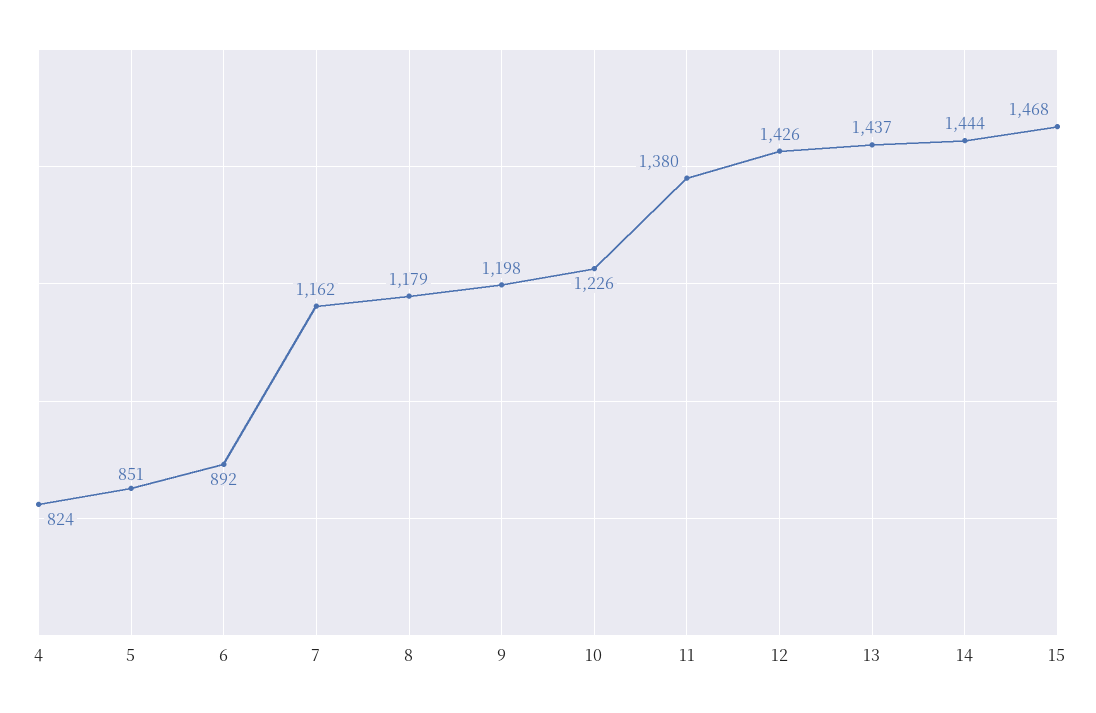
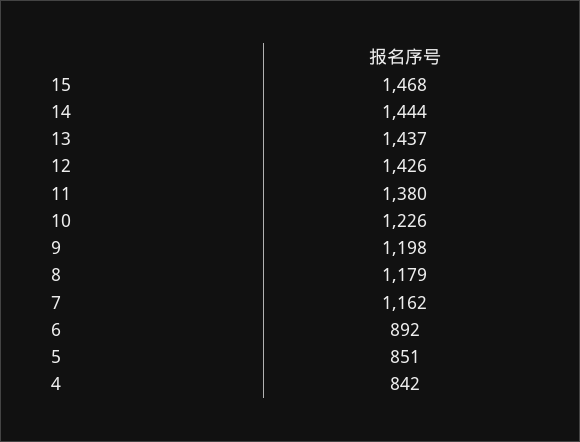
  {
-   "4": 824,
+   "4": 842,
    "5": 851,
    "6": 892,
    "7": 1162,
    "8": 1179,
    "9": 1198,
    "10": 1226,
    "11": 1380,
    "12": 1426,
    "13": 1437,
    "14": 1444,
    "15": 1468
  }

